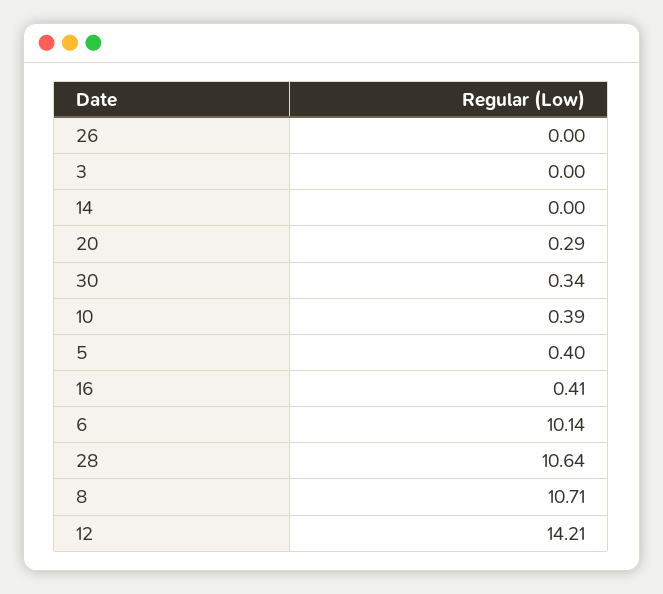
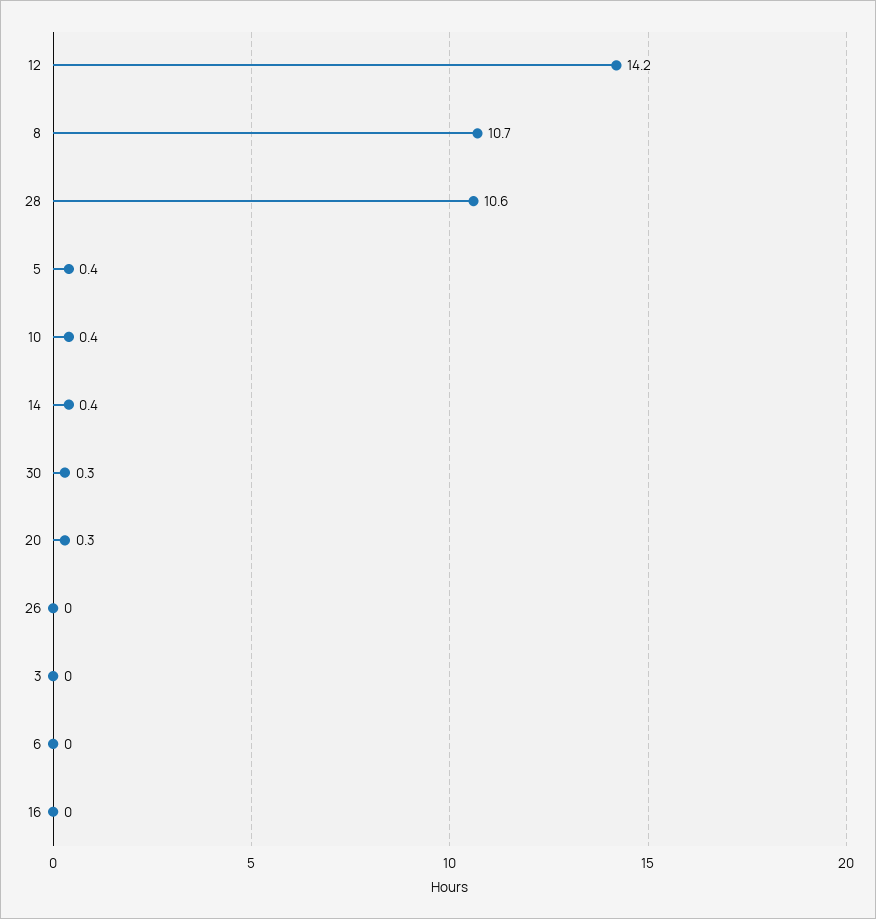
  {
    "26": 0,
    "3": 0,
-   "14": 0,
+   "14": 0.4,
    "20": 0.29,
    "30": 0.34,
    "10": 0.39,
    "5": 0.4,
-   "16": 0.41,
+   "16": 0,
-   "6": 10.14,
+   "6": 0,
    "28": 10.64,
    "8": 10.71,
    "12": 14.21
  }

